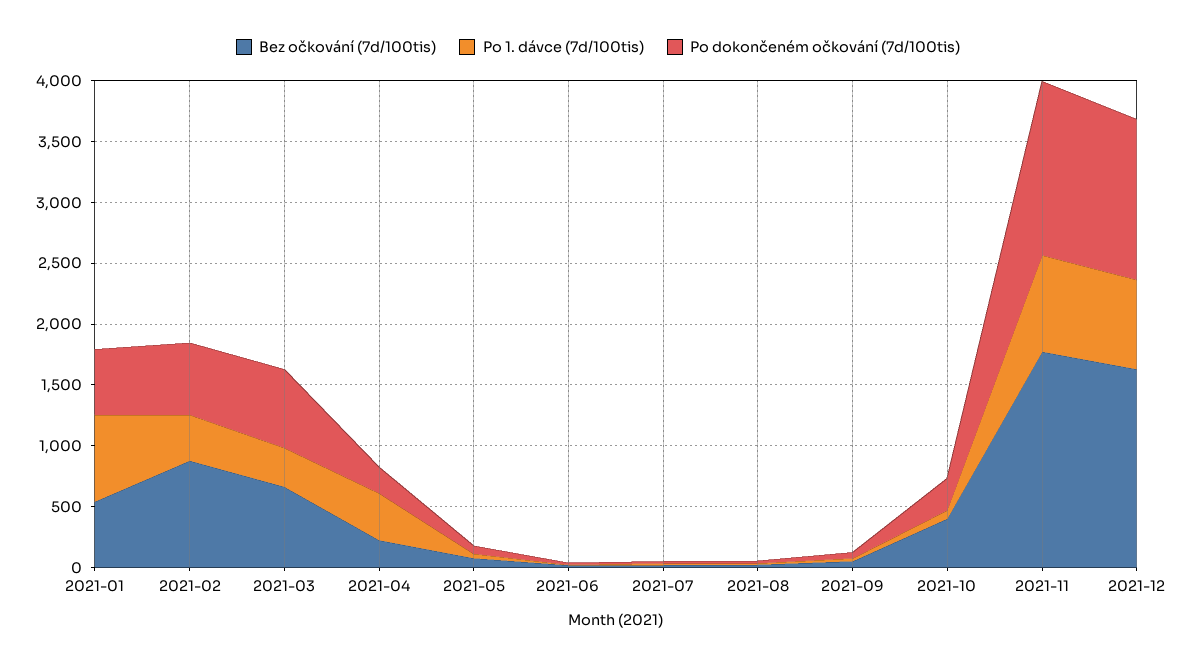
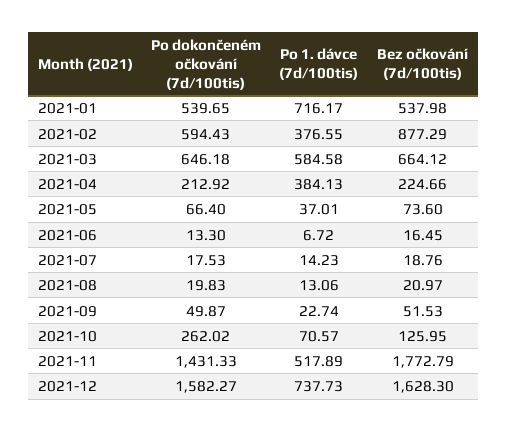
  {
    "Bez očkování (7d/100tis)": {
      "2021-01": 537.98,
      "2021-02": 877.29,
      "2021-03": 664.12,
      "2021-04": 224.66,
      "2021-05": 73.6,
      "2021-06": 16.45,
      "2021-07": 18.76,
      "2021-08": 20.97,
      "2021-09": 51.53,
-     "2021-10": 400,
+     "2021-10": 125.95,
      "2021-11": 1772.79,
      "2021-12": 1628.3
    },
    "Po 1. dávce (7d/100tis)": {
      "2021-01": 716.17,
      "2021-02": 376.55,
-     "2021-03": 300,
+     "2021-03": 584.58,
      "2021-04": 384.13,
      "2021-05": 37.01,
      "2021-06": 6.72,
      "2021-07": 14.23,
      "2021-08": 13.06,
      "2021-09": 22.74,
      "2021-10": 70.57,
-     "2021-11": 800,
+     "2021-11": 517.89,
      "2021-12": 737.73
    },
    "Po dokončeném očkování (7d/100tis)": {
      "2021-01": 539.65,
      "2021-02": 594.43,
      "2021-03": 646.18,
      "2021-04": 212.92,
      "2021-05": 66.4,
      "2021-06": 13.3,
      "2021-07": 17.53,
      "2021-08": 19.83,
      "2021-09": 49.87,
      "2021-10": 262.02,
      "2021-11": 1431.33,
-     "2021-12": 1300
+     "2021-12": 1582.27
    }
  }

